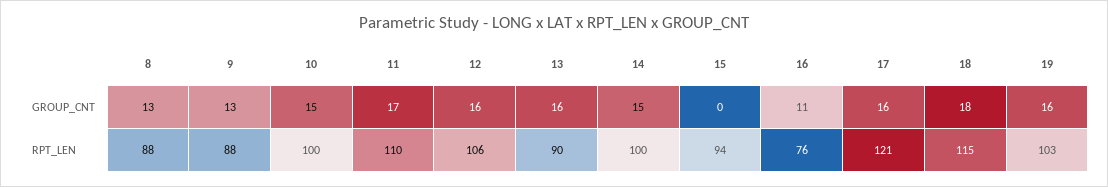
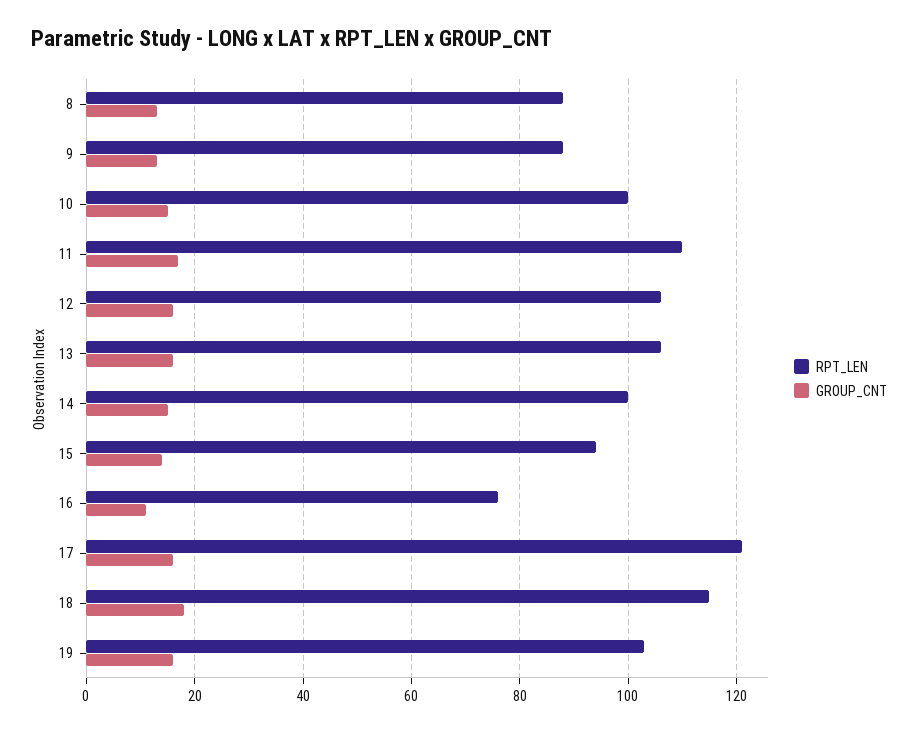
  {
    "GROUP_CNT": {
      "8": 13,
      "9": 13,
      "10": 15,
      "11": 17,
      "12": 16,
      "13": 16,
      "14": 15,
-     "15": 0,
+     "15": 15,
      "16": 11,
      "17": 16,
      "18": 18,
      "19": 16
    },
    "RPT_LEN": {
      "8": 88,
      "9": 88,
      "10": 100,
      "11": 110,
      "12": 106,
-     "13": 90,
+     "13": 105,
      "14": 100,
      "15": 94,
      "16": 76,
      "17": 121,
      "18": 115,
      "19": 103
    }
  }

